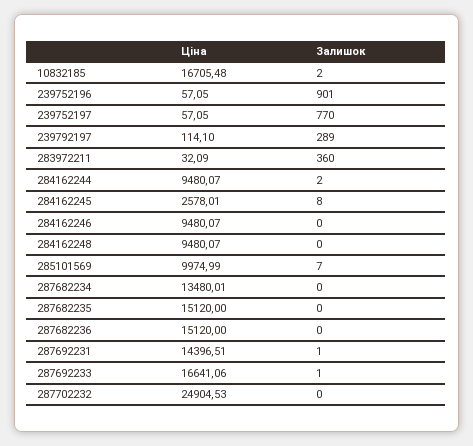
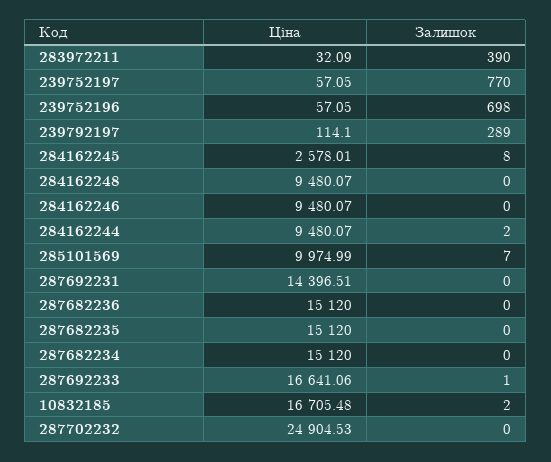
  {
    "Ціна": {
      "10832185": 16705.48,
      "239752196": 57.05,
      "239752197": 57.05,
      "239792197": 114.1,
      "283972211": 32.09,
      "284162244": 9480.07,
      "284162245": 2578.01,
      "284162246": 9480.07,
      "284162248": 9480.07,
      "285101569": 9974.99,
-     "287682234": 13480.01,
+     "287682234": 15120,
      "287682235": 15120,
      "287682236": 15120,
      "287692231": 14396.51,
      "287692233": 16641.06,
      "287702232": 24904.53
    },
    "Залишок": {
      "10832185": 2,
-     "239752196": 901,
+     "239752196": 698,
      "239752197": 770,
      "239792197": 289,
-     "283972211": 360,
+     "283972211": 390,
      "284162244": 2,
      "284162245": 8,
      "284162246": 0,
      "284162248": 0,
      "285101569": 7,
      "287682234": 0,
      "287682235": 0,
      "287682236": 0,
-     "287692231": 1,
+     "287692231": 0,
      "287692233": 1,
      "287702232": 0
    }
  }

